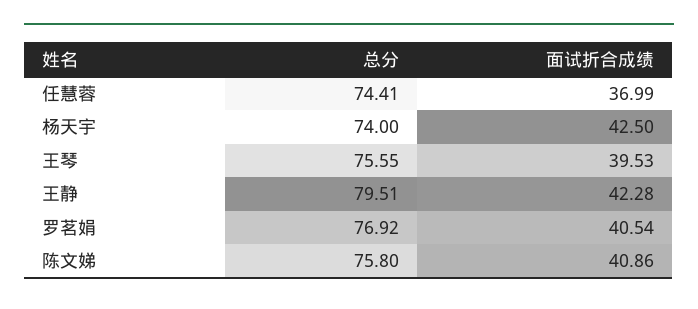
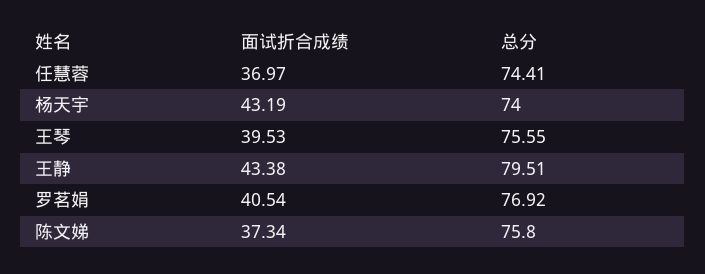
  {
    "总分": {
      "任慧蓉": 74.41,
      "杨天宇": 74,
      "王琴": 75.55,
      "王静": 79.51,
      "罗茗娟": 76.92,
      "陈文娣": 75.8
    },
    "面试折合成绩": {
-     "任慧蓉": 36.99,
+     "任慧蓉": 36.97,
-     "杨天宇": 42.5,
+     "杨天宇": 43.19,
      "王琴": 39.53,
-     "王静": 42.28,
+     "王静": 43.38,
      "罗茗娟": 40.54,
-     "陈文娣": 40.86
+     "陈文娣": 37.34
    }
  }

